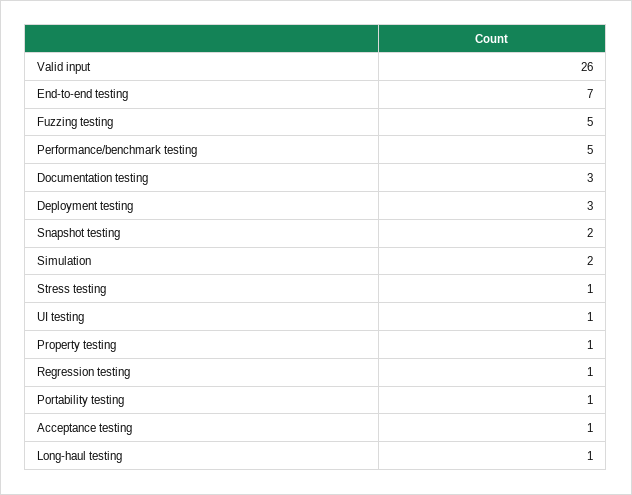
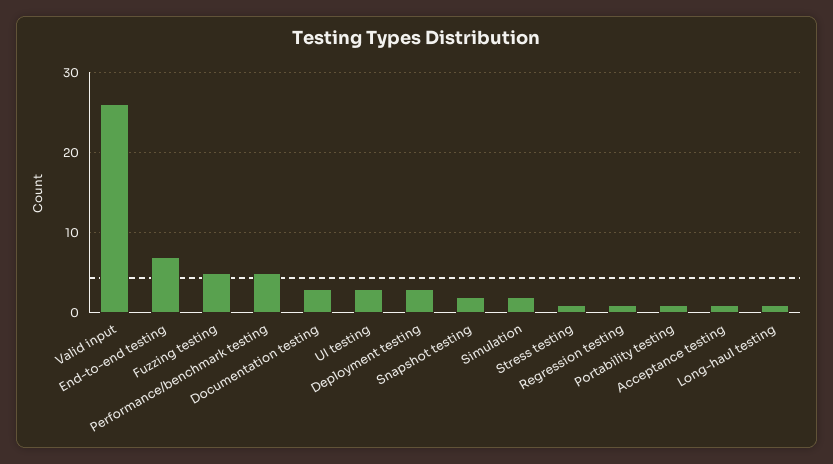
  {
    "Valid input": 26,
    "End-to-end testing": 7,
    "Fuzzing testing": 5,
    "Performance/benchmark testing": 5,
    "Documentation testing": 3,
    "Deployment testing": 3,
    "Snapshot testing": 2,
    "Simulation": 2,
    "Stress testing": 1,
-   "UI testing": 1,
+   "UI testing": 3,
-   "Property testing": 1,
    "Regression testing": 1,
    "Portability testing": 1,
    "Acceptance testing": 1,
    "Long-haul testing": 1
  }

